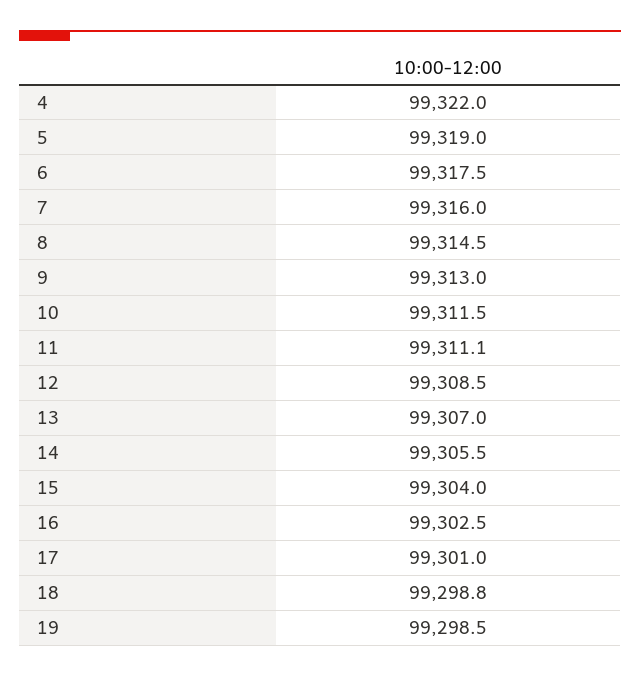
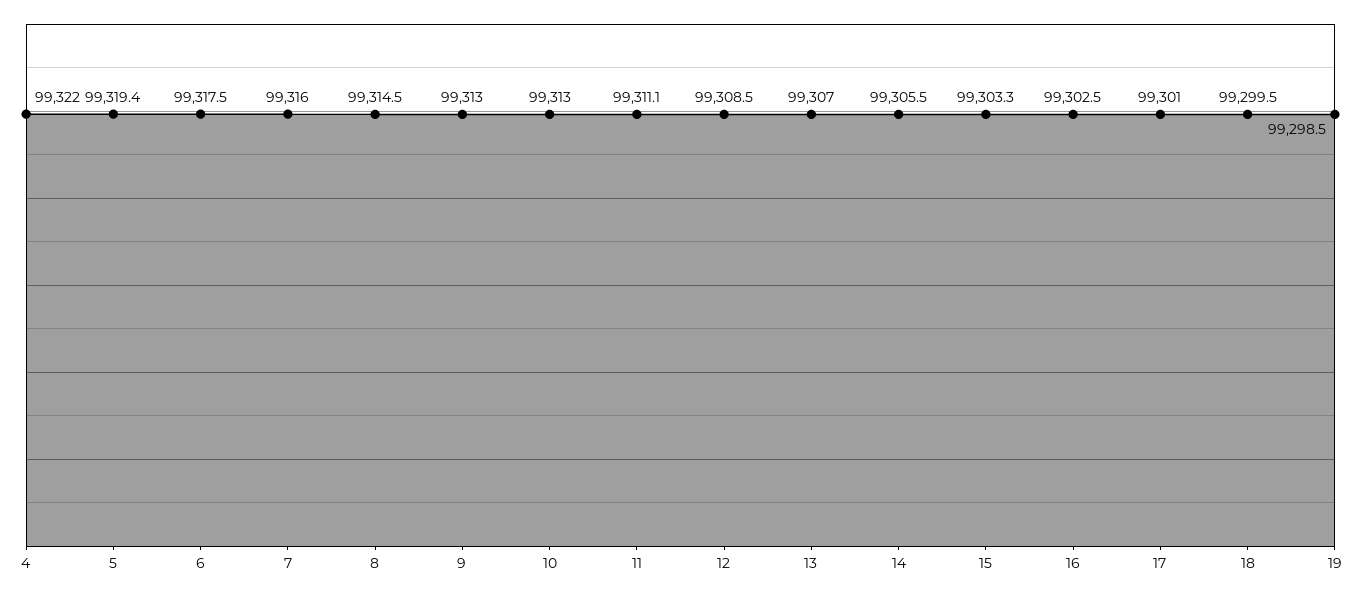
  {
    "4": 99322,
-   "5": 99319,
+   "5": 99319.4,
    "6": 99317.5,
    "7": 99316,
    "8": 99314.5,
    "9": 99313,
-   "10": 99311.5,
+   "10": 99313,
    "11": 99311.1,
    "12": 99308.5,
    "13": 99307,
    "14": 99305.5,
-   "15": 99304,
+   "15": 99303.3,
    "16": 99302.5,
    "17": 99301,
-   "18": 99298.8,
+   "18": 99299.5,
    "19": 99298.5
  }

